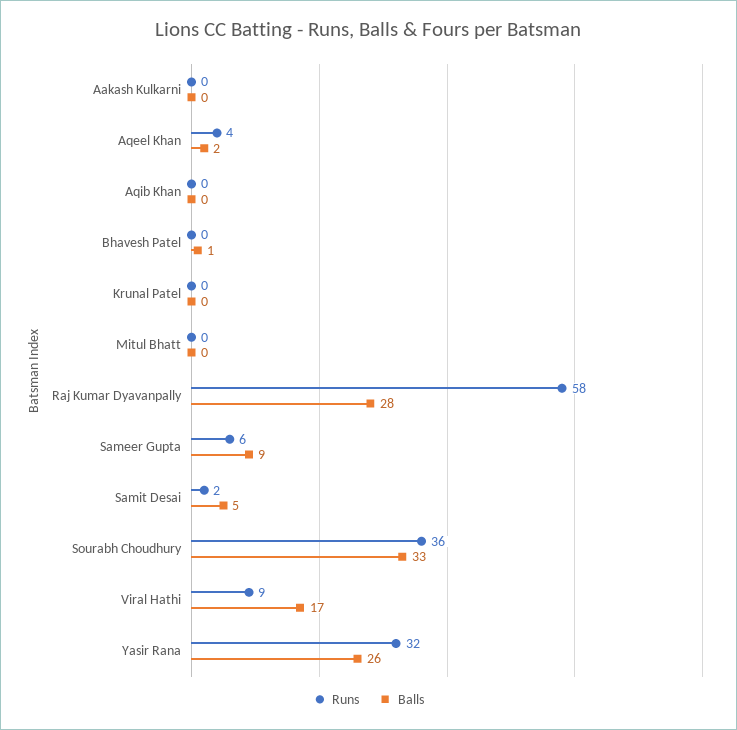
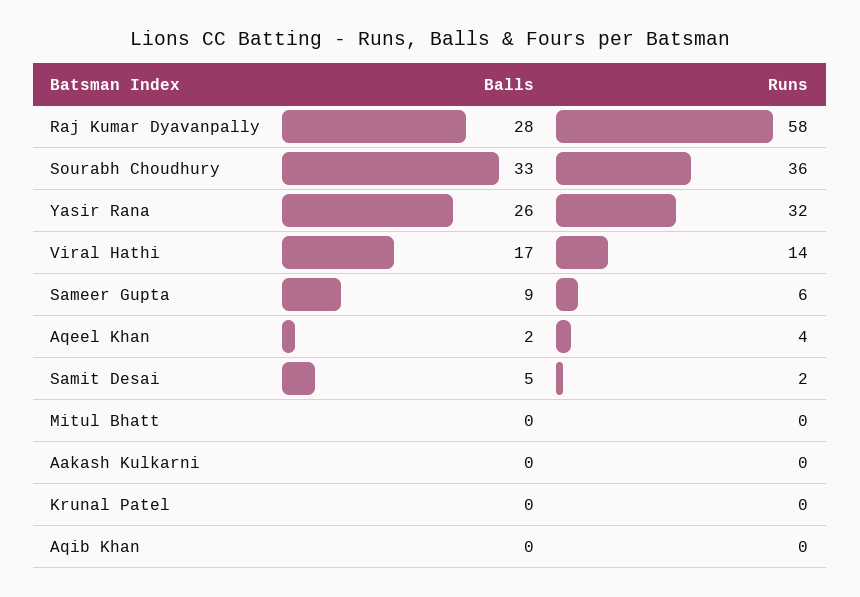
  {
    "Runs": {
      "Aakash Kulkarni": 0,
      "Aqeel Khan": 4,
      "Aqib Khan": 0,
-     "Bhavesh Patel": 0,
      "Krunal Patel": 0,
      "Mitul Bhatt": 0,
      "Raj Kumar Dyavanpally": 58,
      "Sameer Gupta": 6,
      "Samit Desai": 2,
      "Sourabh Choudhury": 36,
-     "Viral Hathi": 9,
+     "Viral Hathi": 14,
      "Yasir Rana": 32
    },
    "Balls": {
      "Aakash Kulkarni": 0,
      "Aqeel Khan": 2,
      "Aqib Khan": 0,
-     "Bhavesh Patel": 1,
      "Krunal Patel": 0,
      "Mitul Bhatt": 0,
      "Raj Kumar Dyavanpally": 28,
      "Sameer Gupta": 9,
      "Samit Desai": 5,
      "Sourabh Choudhury": 33,
      "Viral Hathi": 17,
      "Yasir Rana": 26
    }
  }

